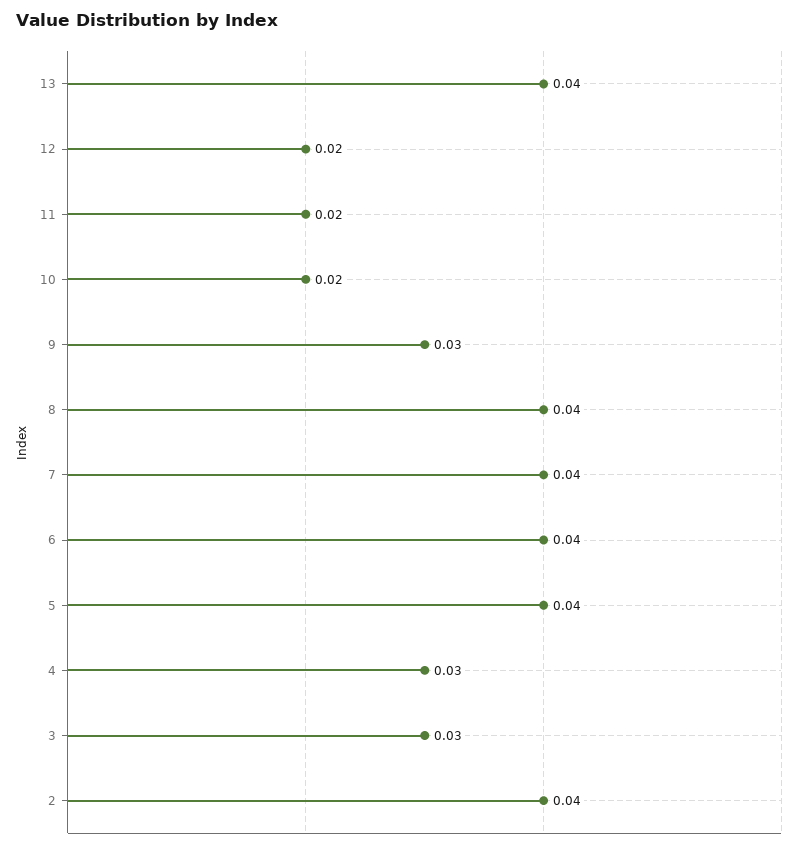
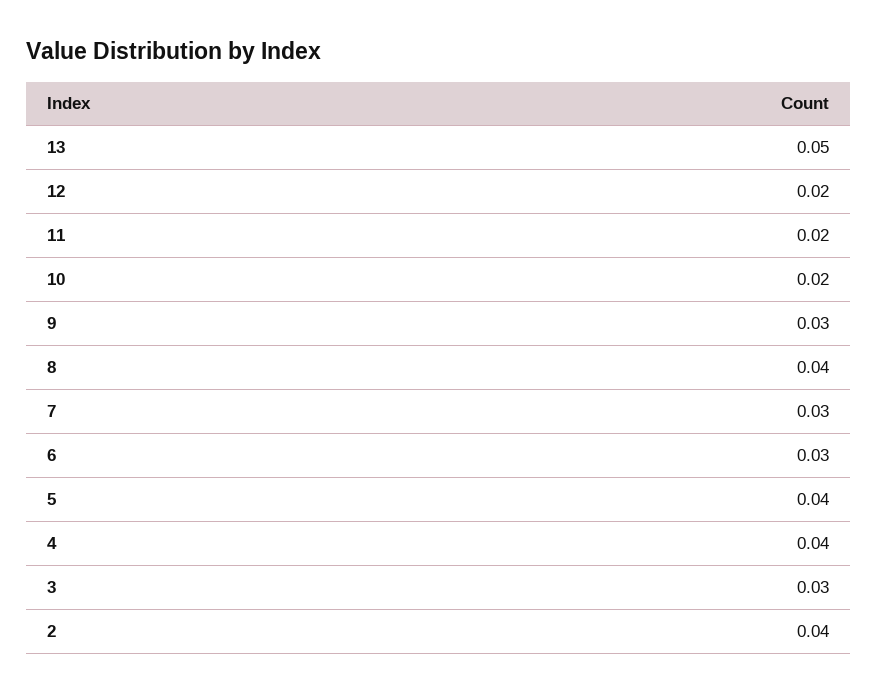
  {
-   "13": 0.04,
+   "13": 0.05,
    "12": 0.02,
    "11": 0.02,
    "10": 0.02,
    "9": 0.03,
    "8": 0.04,
-   "7": 0.04,
+   "7": 0.03,
-   "6": 0.04,
+   "6": 0.03,
    "5": 0.04,
-   "4": 0.03,
+   "4": 0.04,
    "3": 0.03,
    "2": 0.04
  }

